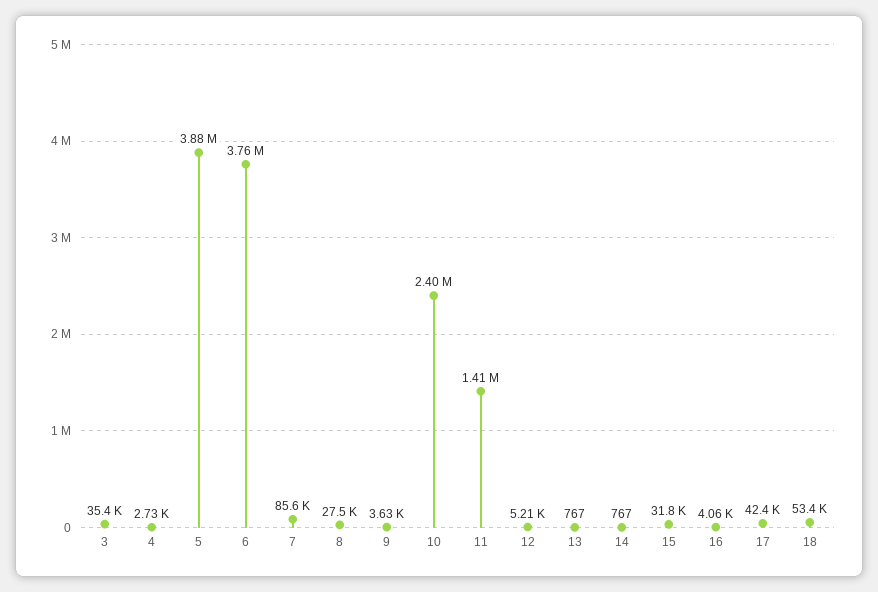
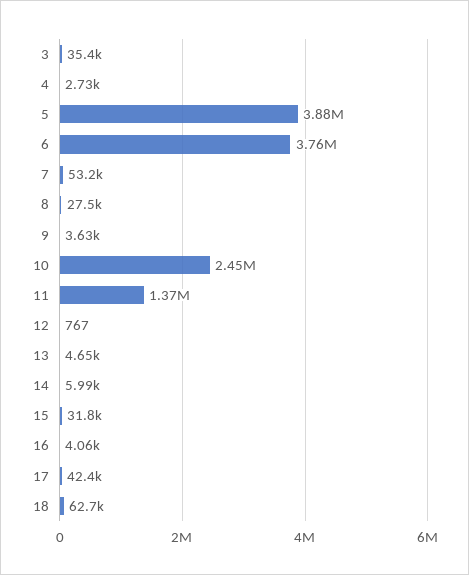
  {
    "3": 35400,
    "4": 2730,
    "5": 3880000,
    "6": 3760000,
-   "7": 85600,
+   "7": 53200,
    "8": 27500,
    "9": 3630,
-   "10": 2400000,
+   "10": 2450000,
-   "11": 1410000,
+   "11": 1370000,
-   "12": 5210,
+   "12": 767,
-   "13": 767,
+   "13": 4650,
-   "14": 767,
+   "14": 5990,
    "15": 31800,
    "16": 4060,
    "17": 42400,
-   "18": 53400
+   "18": 62700
  }

